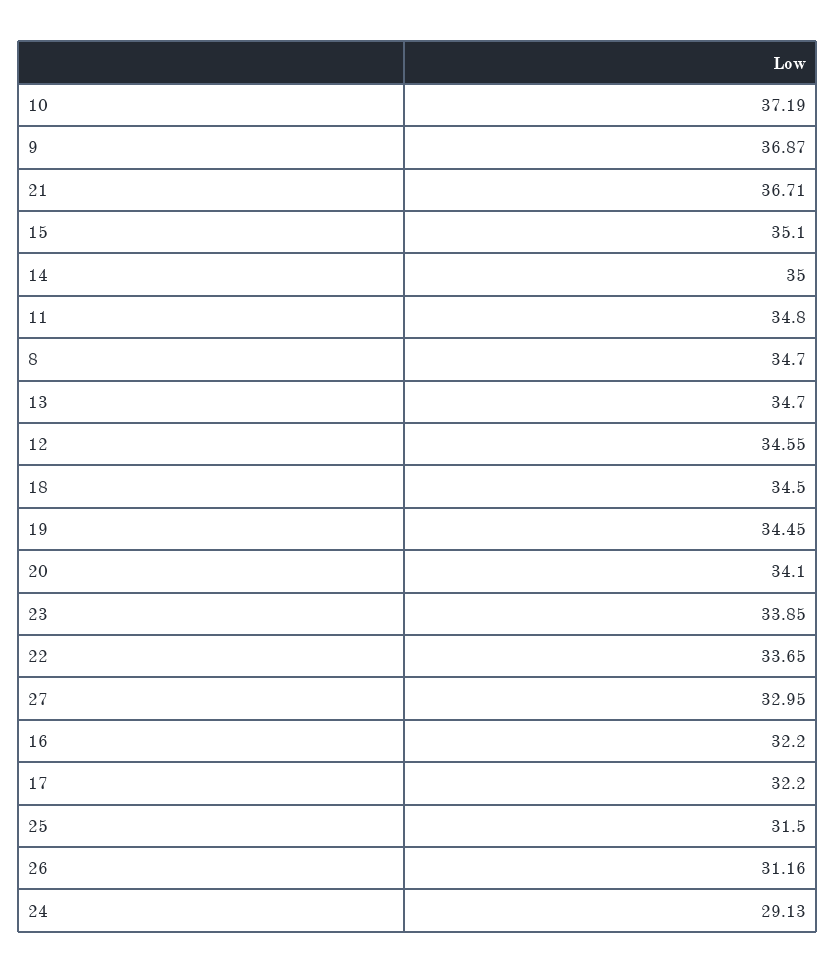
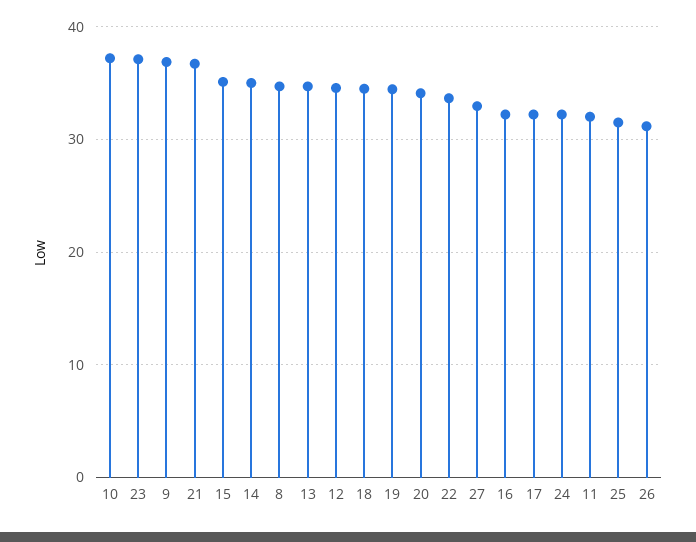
  {
    "10": 37.19,
    "9": 36.87,
    "21": 36.71,
    "15": 35.1,
    "14": 35,
-   "11": 34.8,
+   "11": 32,
    "8": 34.7,
    "13": 34.7,
    "12": 34.55,
    "18": 34.5,
    "19": 34.45,
    "20": 34.1,
-   "23": 33.85,
+   "23": 37,
    "22": 33.65,
    "27": 32.95,
    "16": 32.2,
    "17": 32.2,
    "25": 31.5,
    "26": 31.16,
-   "24": 29.13
+   "24": 32
  }

